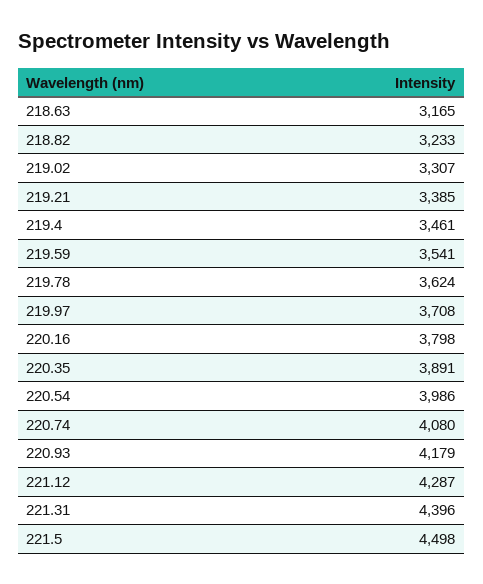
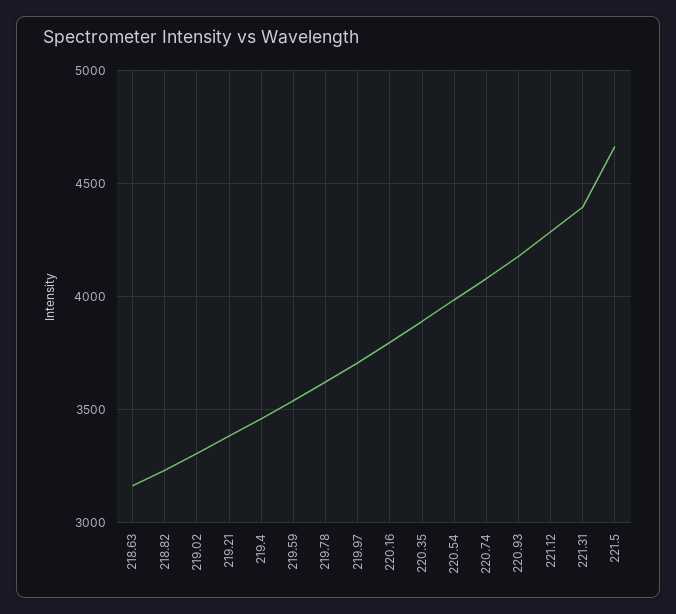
  {
    "218.63": 3165,
    "218.82": 3233,
    "219.02": 3307,
    "219.21": 3385,
    "219.4": 3461,
    "219.59": 3541,
    "219.78": 3624,
    "219.97": 3708,
    "220.16": 3798,
    "220.35": 3891,
    "220.54": 3986,
    "220.74": 4080,
    "220.93": 4179,
    "221.12": 4287,
    "221.31": 4396,
-   "221.5": 4498
+   "221.5": 4650
  }

